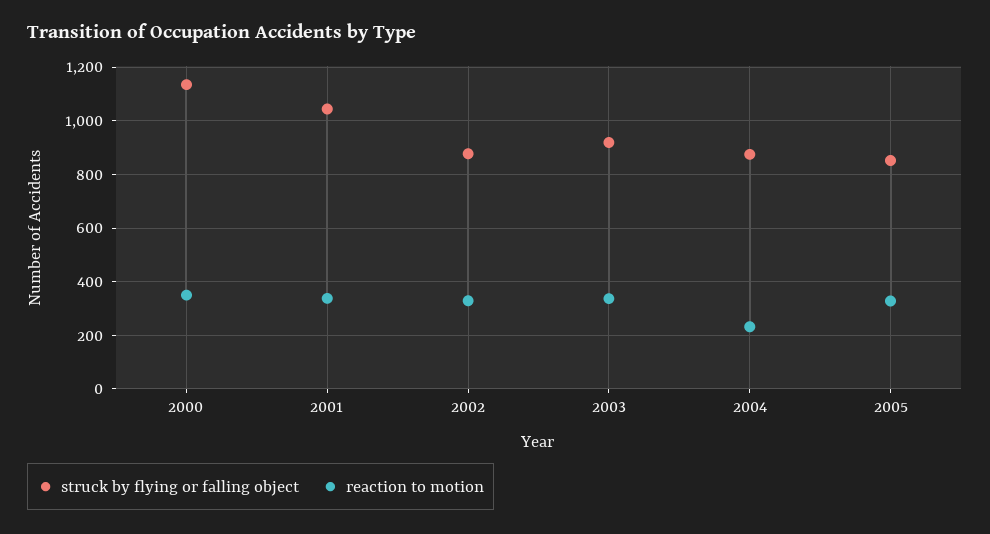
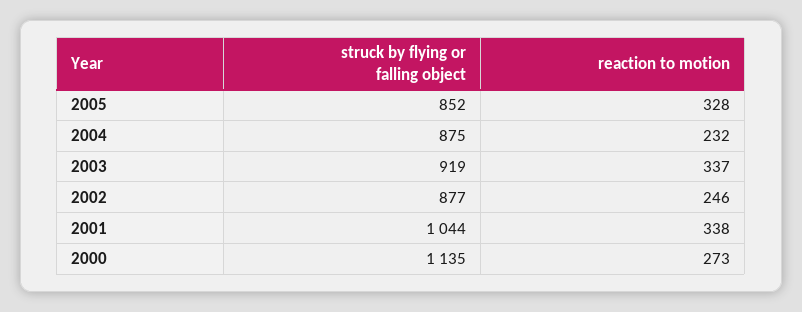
  {
    "struck by flying or falling object": {
      "2000": 1135,
      "2001": 1044,
      "2002": 877,
      "2003": 919,
      "2004": 875,
      "2005": 852
    },
    "reaction to motion": {
-     "2000": 350,
+     "2000": 273,
      "2001": 338,
-     "2002": 325,
+     "2002": 246,
      "2003": 337,
      "2004": 232,
      "2005": 328
    }
  }

